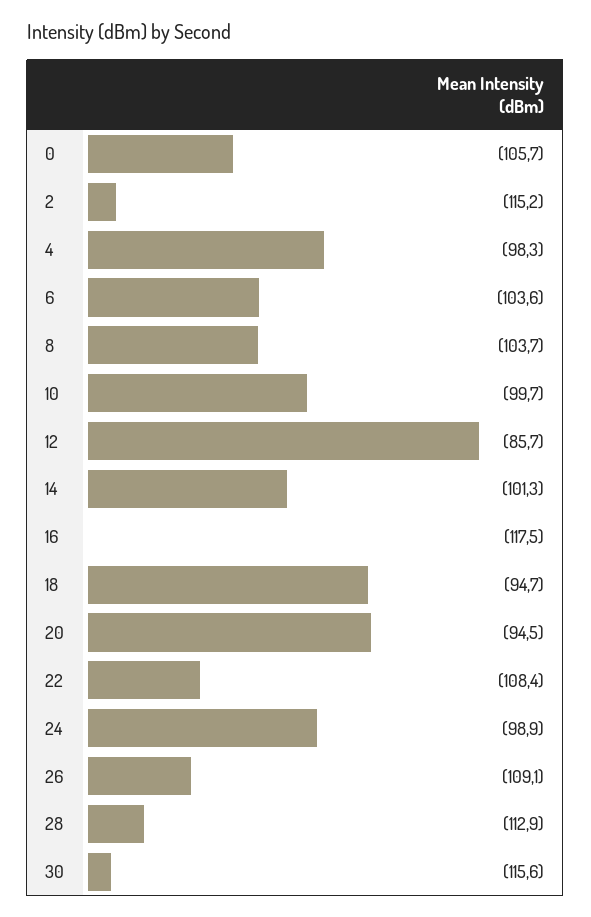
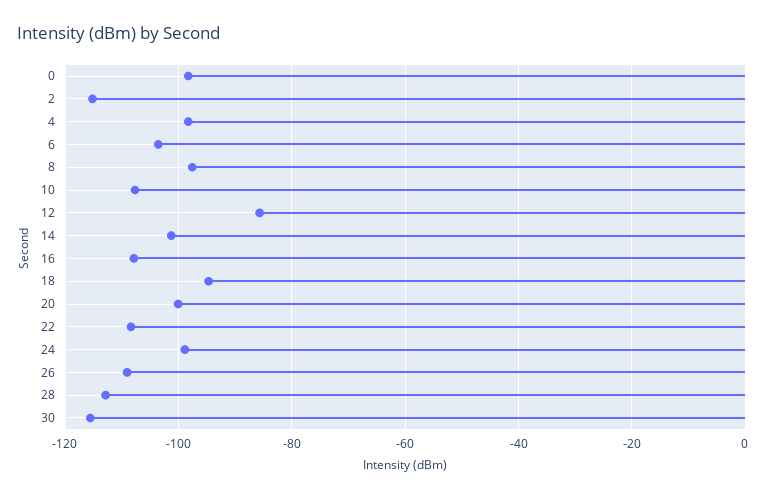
  {
-   "0": -105.7,
+   "0": -98,
    "2": -115.2,
    "4": -98.3,
    "6": -103.6,
-   "8": -103.7,
+   "8": -98,
-   "10": -99.7,
+   "10": -108,
    "12": -85.7,
    "14": -101.3,
-   "16": -117.5,
+   "16": -108,
    "18": -94.7,
-   "20": -94.5,
+   "20": -100,
    "22": -108.4,
    "24": -98.9,
    "26": -109.1,
    "28": -112.9,
    "30": -115.6
  }

